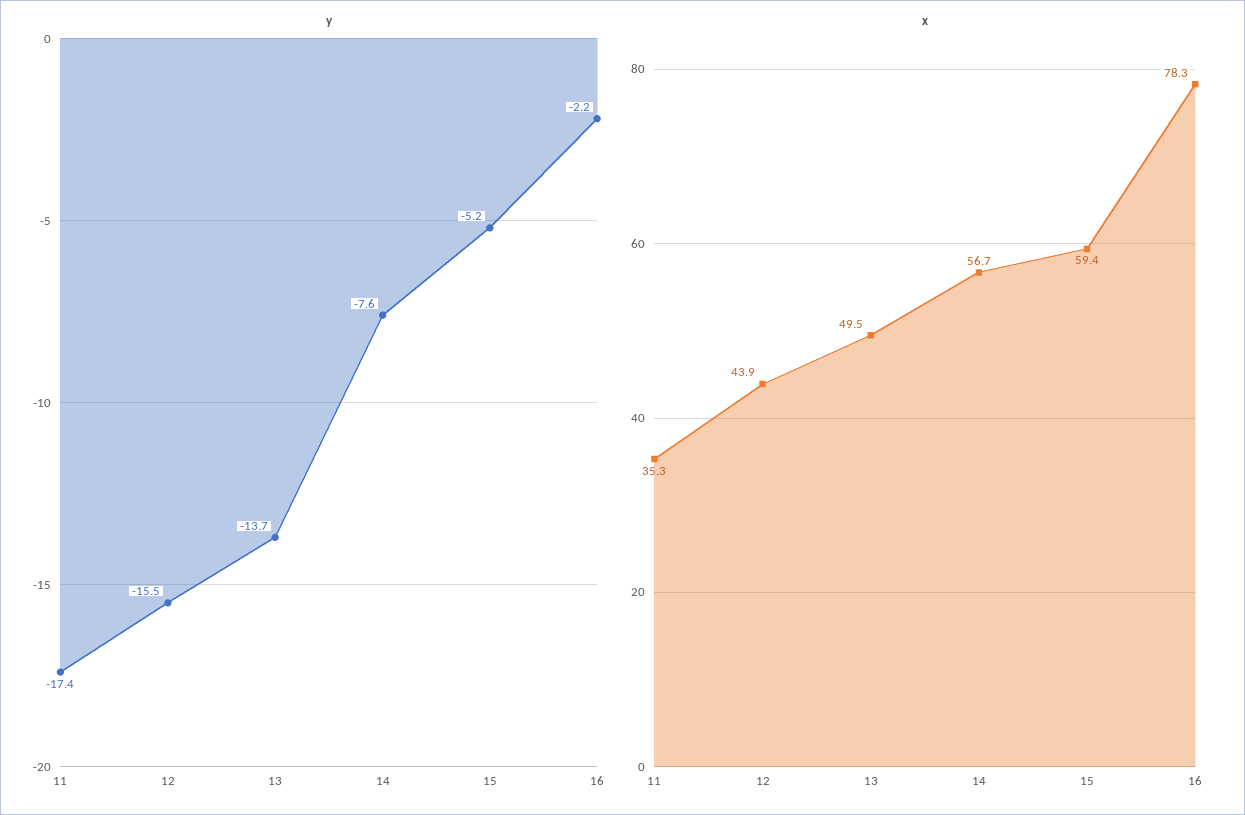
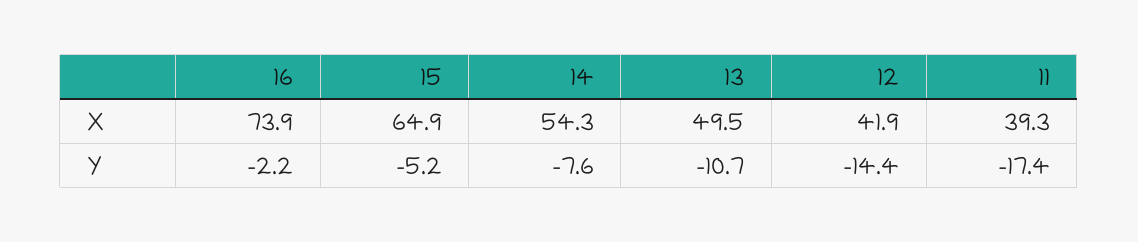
  {
    "y": {
      "11": -17.4,
-     "12": -15.5,
+     "12": -14.4,
-     "13": -13.7,
+     "13": -10.7,
      "14": -7.6,
      "15": -5.2,
      "16": -2.2
    },
    "x": {
-     "11": 35.3,
+     "11": 39.3,
-     "12": 43.9,
+     "12": 41.9,
      "13": 49.5,
-     "14": 56.7,
+     "14": 54.3,
-     "15": 59.4,
+     "15": 64.9,
-     "16": 78.3
+     "16": 73.9
    }
  }

